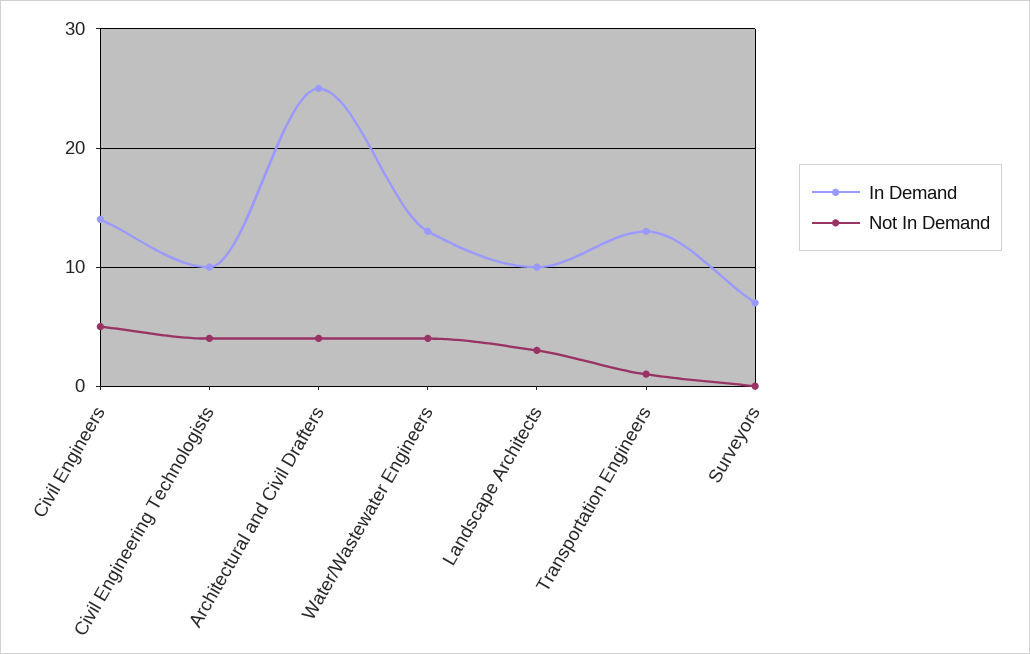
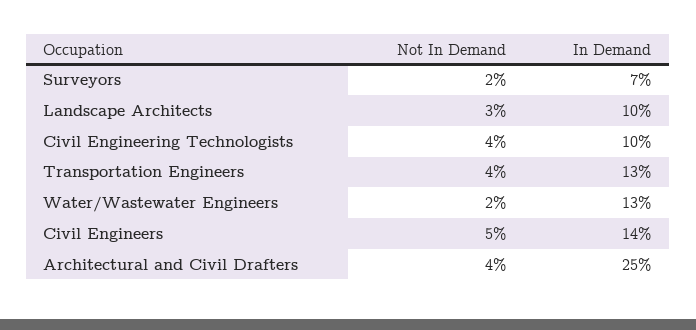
  {
    "In Demand": {
      "Civil Engineers": 14,
      "Civil Engineering Technologists": 10,
      "Architectural and Civil Drafters": 25,
      "Water/Wastewater Engineers": 13,
      "Landscape Architects": 10,
      "Transportation Engineers": 13,
      "Surveyors": 7
    },
    "Not In Demand": {
      "Civil Engineers": 5,
      "Civil Engineering Technologists": 4,
      "Architectural and Civil Drafters": 4,
-     "Water/Wastewater Engineers": 4,
+     "Water/Wastewater Engineers": 2,
      "Landscape Architects": 3,
-     "Transportation Engineers": 1,
+     "Transportation Engineers": 4,
-     "Surveyors": 0
+     "Surveyors": 2
    }
  }

